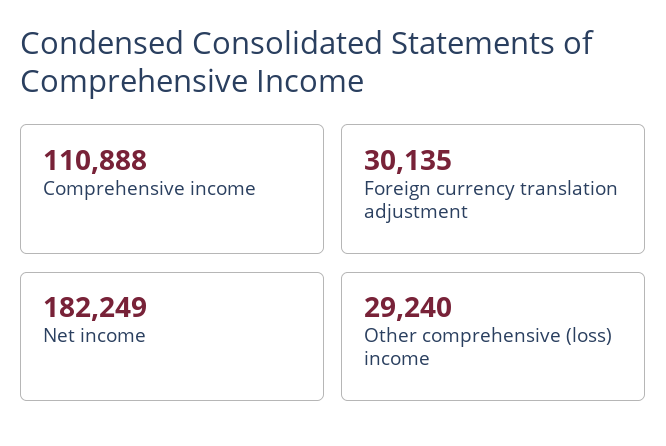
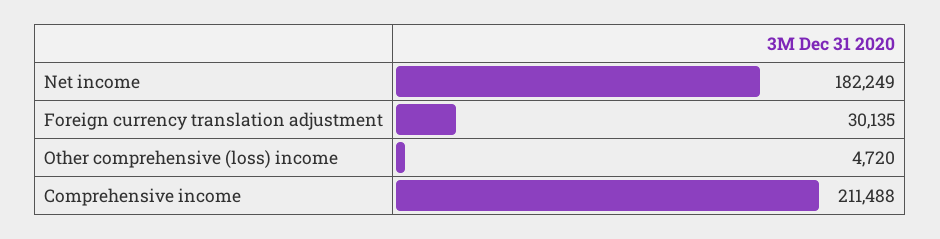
  {
-   "Comprehensive income": 110888,
+   "Comprehensive income": 211488,
    "Foreign currency translation adjustment": 30135,
    "Net income": 182249,
-   "Other comprehensive (loss) income": 29240
+   "Other comprehensive (loss) income": 4720
  }

